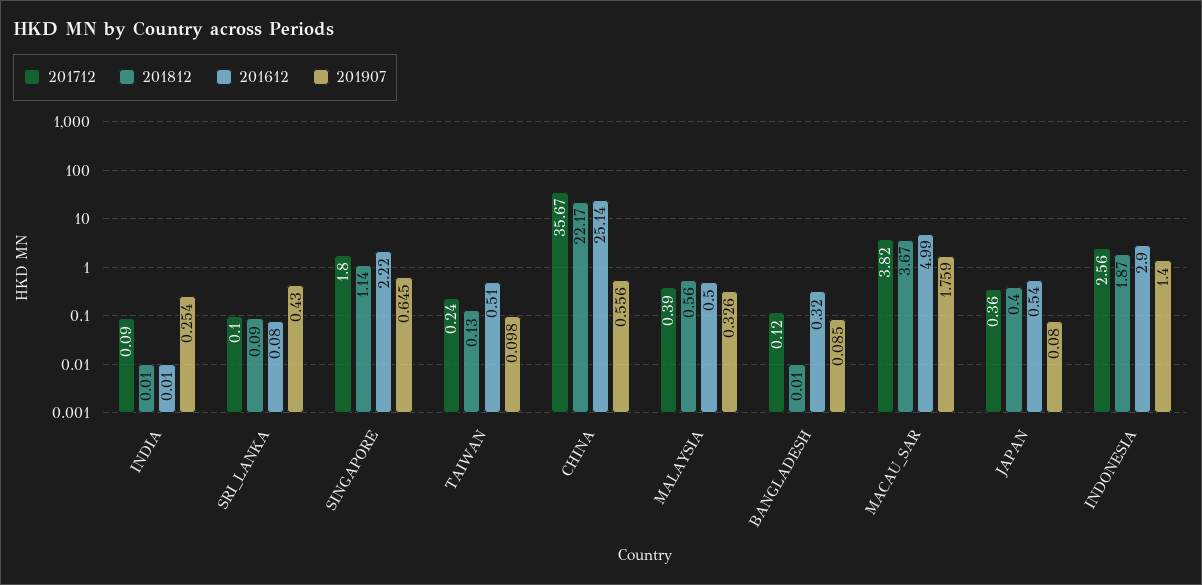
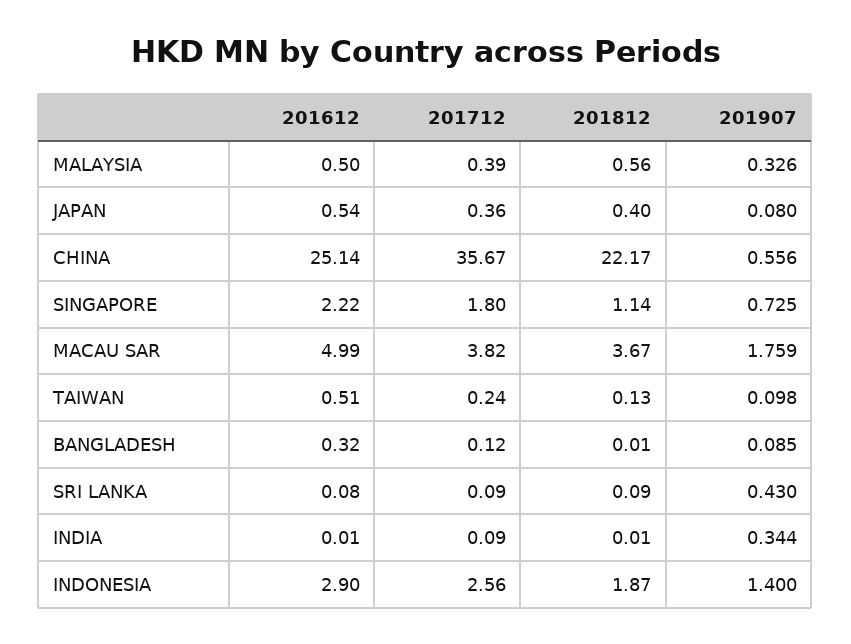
  {
    "201712": {
      "INDIA": 0.09,
-     "SRI_LANKA": 0.1,
+     "SRI_LANKA": 0.09,
      "SINGAPORE": 1.8,
      "TAIWAN": 0.24,
      "CHINA": 35.67,
      "MALAYSIA": 0.39,
      "BANGLADESH": 0.12,
      "MACAU_SAR": 3.82,
      "JAPAN": 0.36,
      "INDONESIA": 2.56
    },
    "201812": {
      "INDIA": 0.01,
      "SRI_LANKA": 0.09,
      "SINGAPORE": 1.14,
      "TAIWAN": 0.13,
      "CHINA": 22.17,
      "MALAYSIA": 0.56,
      "BANGLADESH": 0.01,
      "MACAU_SAR": 3.67,
      "JAPAN": 0.4,
      "INDONESIA": 1.87
    },
    "201612": {
      "INDIA": 0.01,
      "SRI_LANKA": 0.08,
      "SINGAPORE": 2.22,
      "TAIWAN": 0.51,
      "CHINA": 25.14,
      "MALAYSIA": 0.5,
      "BANGLADESH": 0.32,
      "MACAU_SAR": 4.99,
      "JAPAN": 0.54,
      "INDONESIA": 2.9
    },
    "201907": {
-     "INDIA": 0.254,
+     "INDIA": 0.344,
      "SRI_LANKA": 0.43,
-     "SINGAPORE": 0.645,
+     "SINGAPORE": 0.725,
      "TAIWAN": 0.098,
      "CHINA": 0.556,
      "MALAYSIA": 0.326,
      "BANGLADESH": 0.085,
      "MACAU_SAR": 1.759,
      "JAPAN": 0.08,
      "INDONESIA": 1.4
    }
  }

